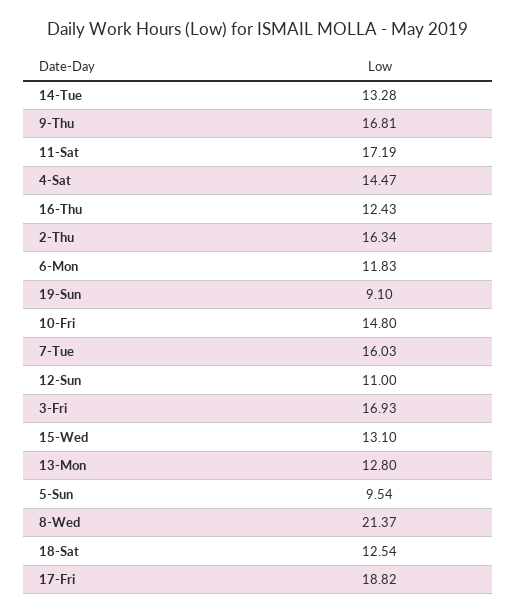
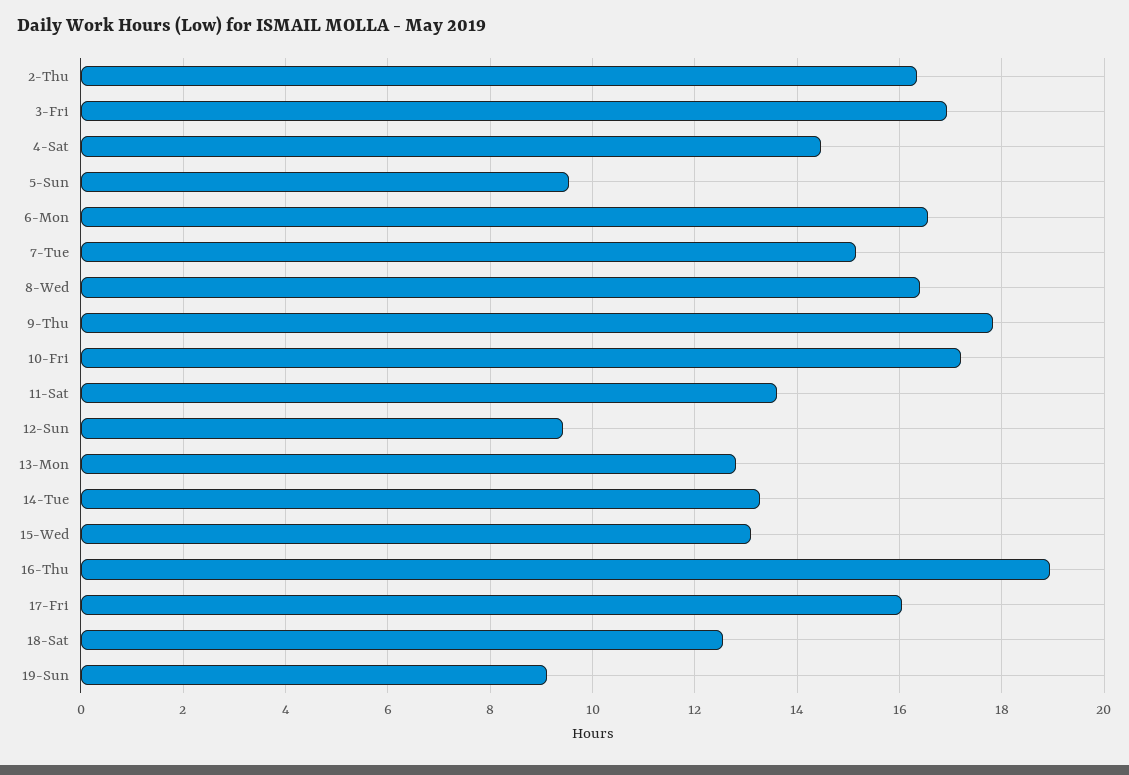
  {
    "14-Tue": 13.28,
-   "9-Thu": 16.81,
+   "9-Thu": 17.8,
-   "11-Sat": 17.19,
+   "11-Sat": 13.6,
    "4-Sat": 14.47,
-   "16-Thu": 12.43,
+   "16-Thu": 19,
    "2-Thu": 16.34,
-   "6-Mon": 11.83,
+   "6-Mon": 16.6,
    "19-Sun": 9.1,
-   "10-Fri": 14.8,
+   "10-Fri": 17.2,
-   "7-Tue": 16.03,
+   "7-Tue": 15.2,
-   "12-Sun": 11,
+   "12-Sun": 9.4,
    "3-Fri": 16.93,
    "15-Wed": 13.1,
    "13-Mon": 12.8,
    "5-Sun": 9.54,
-   "8-Wed": 21.37,
+   "8-Wed": 16.4,
    "18-Sat": 12.54,
-   "17-Fri": 18.82
+   "17-Fri": 16
  }

